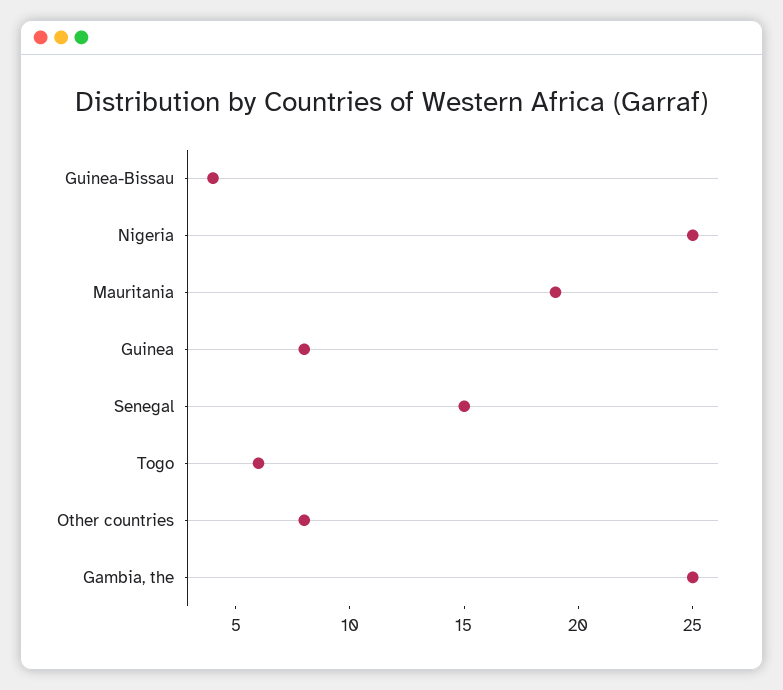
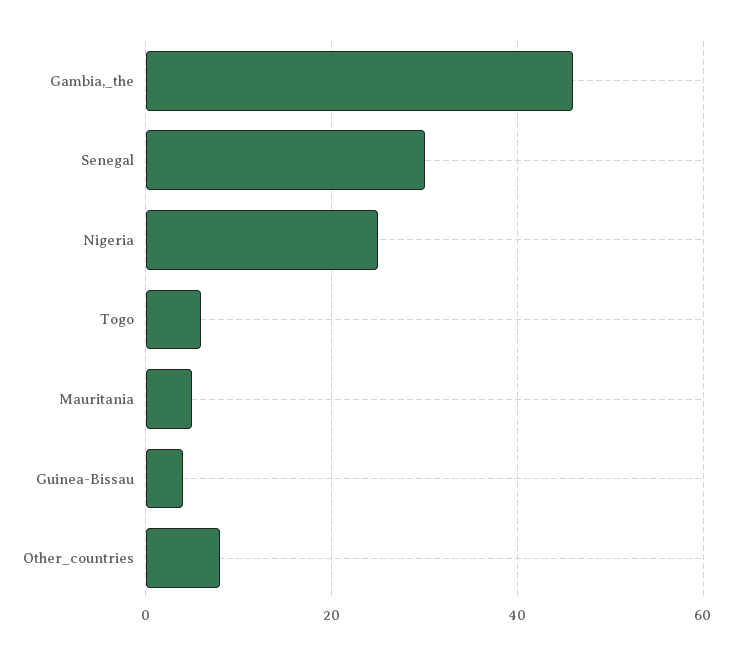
  {
    "Guinea-Bissau": 4,
    "Nigeria": 25,
-   "Mauritania": 19,
+   "Mauritania": 5,
-   "Guinea": 8,
-   "Senegal": 15,
+   "Senegal": 30,
    "Togo": 6,
    "Other countries": 8,
-   "Gambia, the": 25
+   "Gambia, the": 45
  }

